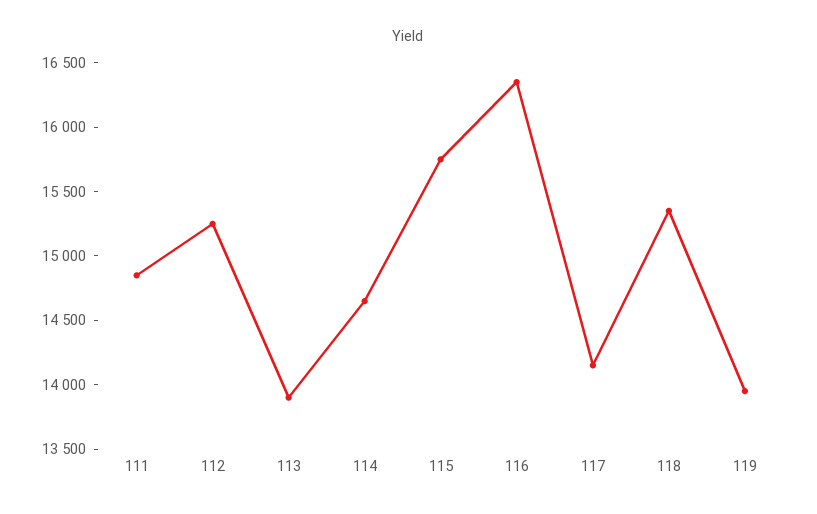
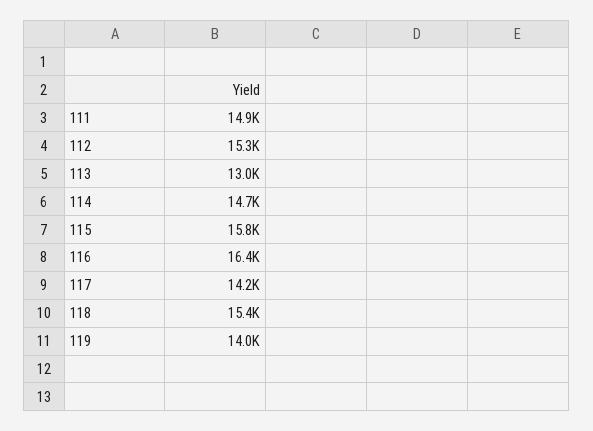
  {
    "111": 14900,
    "112": 15300,
-   "113": 13900,
+   "113": 13000,
    "114": 14700,
    "115": 15800,
    "116": 16400,
    "117": 14200,
    "118": 15400,
    "119": 14000
  }

